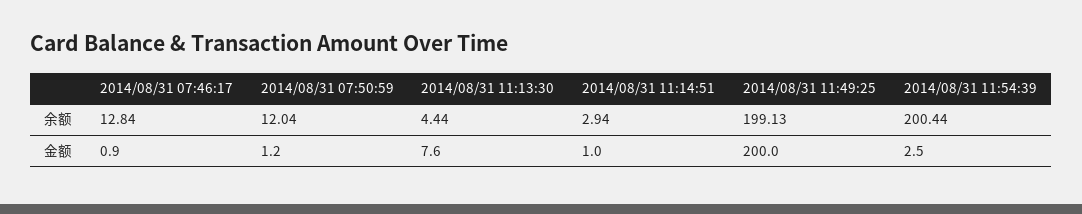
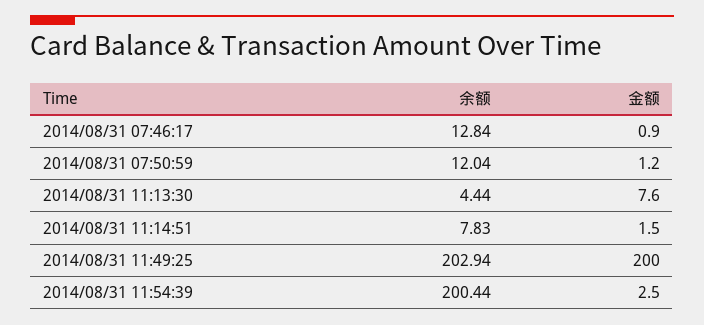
  {
    "2014/08/31 07:46:17": {
      "余额": 12.84,
      "金额": 0.9
    },
    "2014/08/31 07:50:59": {
      "余额": 12.04,
      "金额": 1.2
    },
    "2014/08/31 11:13:30": {
      "余额": 4.44,
      "金额": 7.6
    },
    "2014/08/31 11:14:51": {
-     "余额": 2.94,
+     "余额": 7.83,
-     "金额": 1
+     "金额": 1.5
    },
    "2014/08/31 11:49:25": {
-     "余额": 199.13,
+     "余额": 202.94,
      "金额": 200
    },
    "2014/08/31 11:54:39": {
      "余额": 200.44,
      "金额": 2.5
    }
  }

